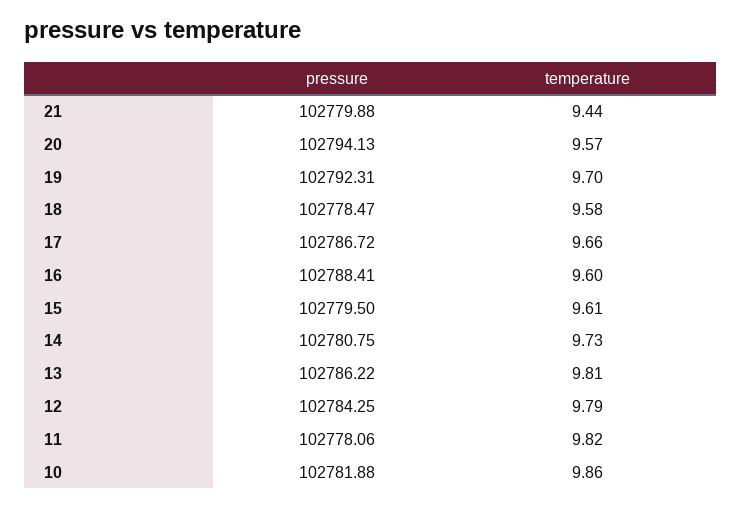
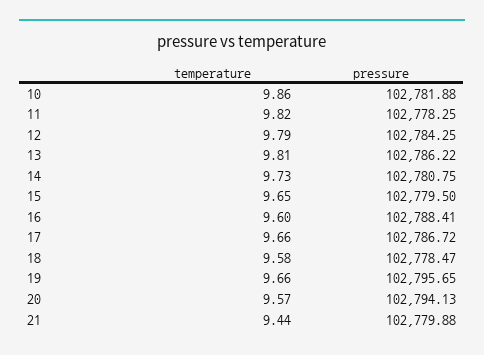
  {
    "pressure": {
      "21": 102779.88,
      "20": 102794.13,
-     "19": 102792.31,
+     "19": 102795.65,
      "18": 102778.47,
      "17": 102786.72,
      "16": 102788.41,
      "15": 102779.5,
      "14": 102780.75,
      "13": 102786.22,
      "12": 102784.25,
-     "11": 102778.06,
+     "11": 102778.25,
      "10": 102781.88
    },
    "temperature": {
      "21": 9.44,
      "20": 9.57,
-     "19": 9.7,
+     "19": 9.66,
      "18": 9.58,
      "17": 9.66,
      "16": 9.6,
-     "15": 9.61,
+     "15": 9.65,
      "14": 9.73,
      "13": 9.81,
      "12": 9.79,
      "11": 9.82,
      "10": 9.86
    }
  }

